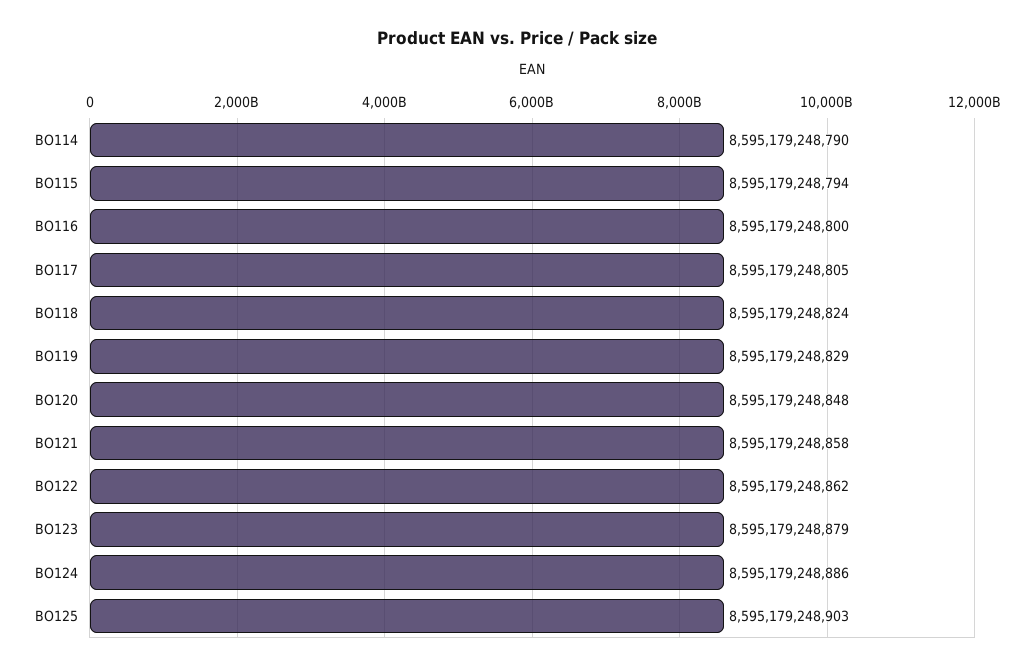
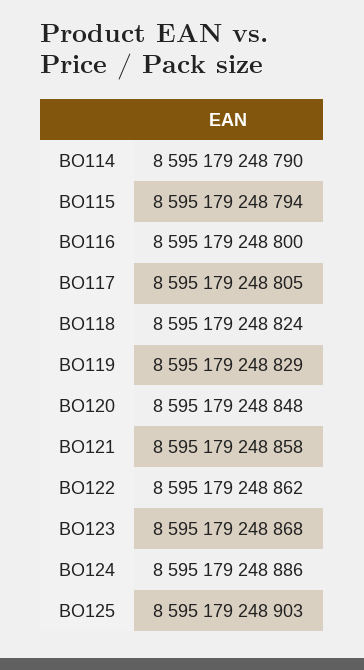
  {
    "BO114": 8595179248790,
    "BO115": 8595179248794,
    "BO116": 8595179248800,
    "BO117": 8595179248805,
    "BO118": 8595179248824,
    "BO119": 8595179248829,
    "BO120": 8595179248848,
    "BO121": 8595179248858,
    "BO122": 8595179248862,
-   "BO123": 8595179248879,
+   "BO123": 8595179248868,
    "BO124": 8595179248886,
    "BO125": 8595179248903
  }

